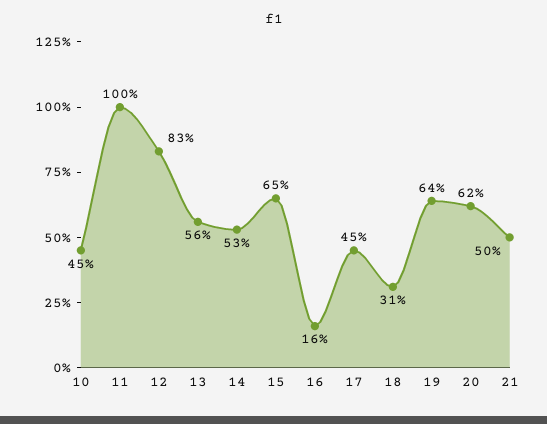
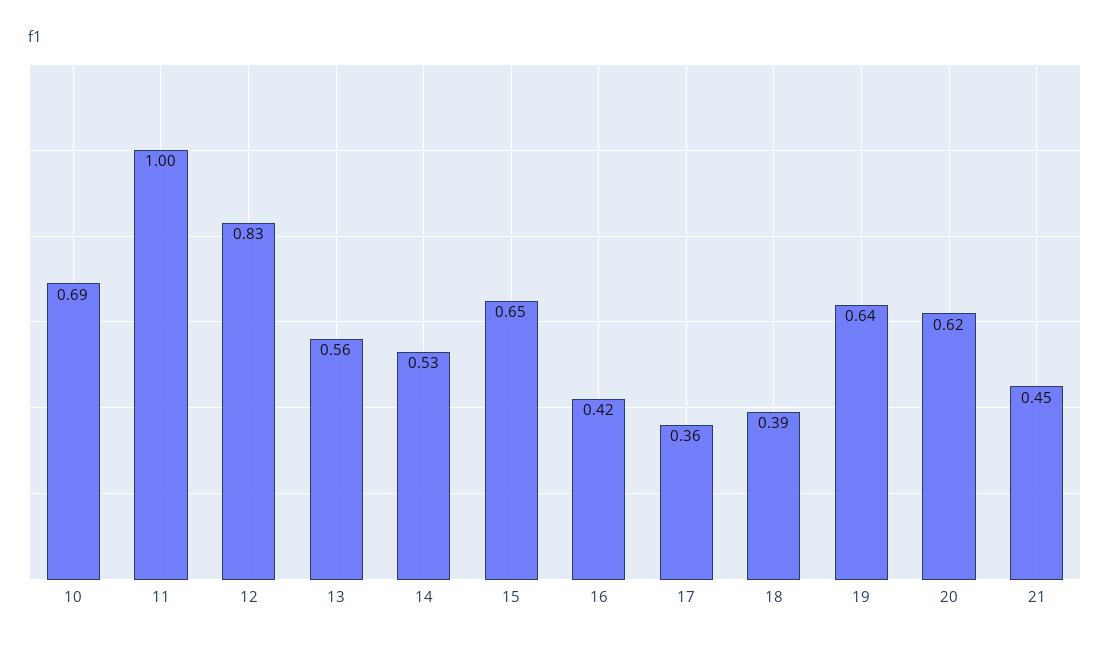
  {
-   "10": 0.45,
+   "10": 0.69,
    "11": 1,
    "12": 0.83,
    "13": 0.56,
    "14": 0.53,
    "15": 0.65,
-   "16": 0.16,
+   "16": 0.42,
-   "17": 0.45,
+   "17": 0.36,
-   "18": 0.31,
+   "18": 0.39,
    "19": 0.64,
    "20": 0.62,
-   "21": 0.5
+   "21": 0.45
  }

